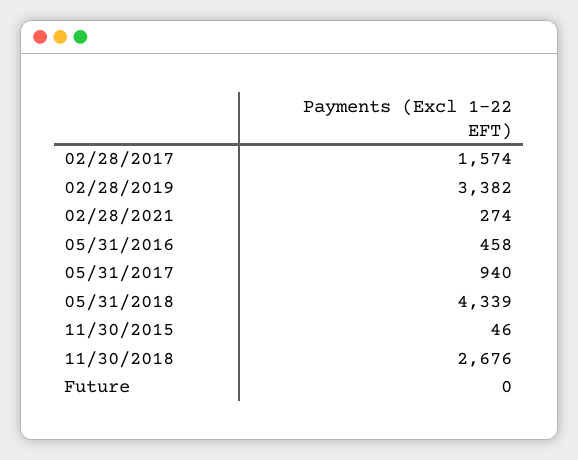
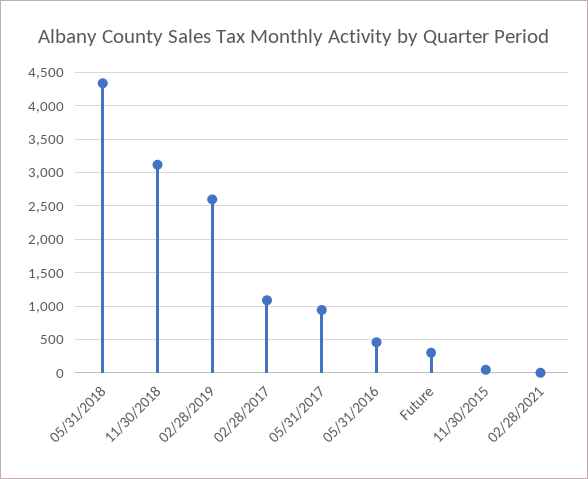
  {
-   "02/28/2017": 1574,
+   "02/28/2017": 1100,
-   "02/28/2019": 3382,
+   "02/28/2019": 2600,
-   "02/28/2021": 274,
+   "02/28/2021": 0,
    "05/31/2016": 458,
    "05/31/2017": 940,
    "05/31/2018": 4339,
    "11/30/2015": 46,
-   "11/30/2018": 2676,
+   "11/30/2018": 3100,
-   "Future": 0
+   "Future": 300
  }

